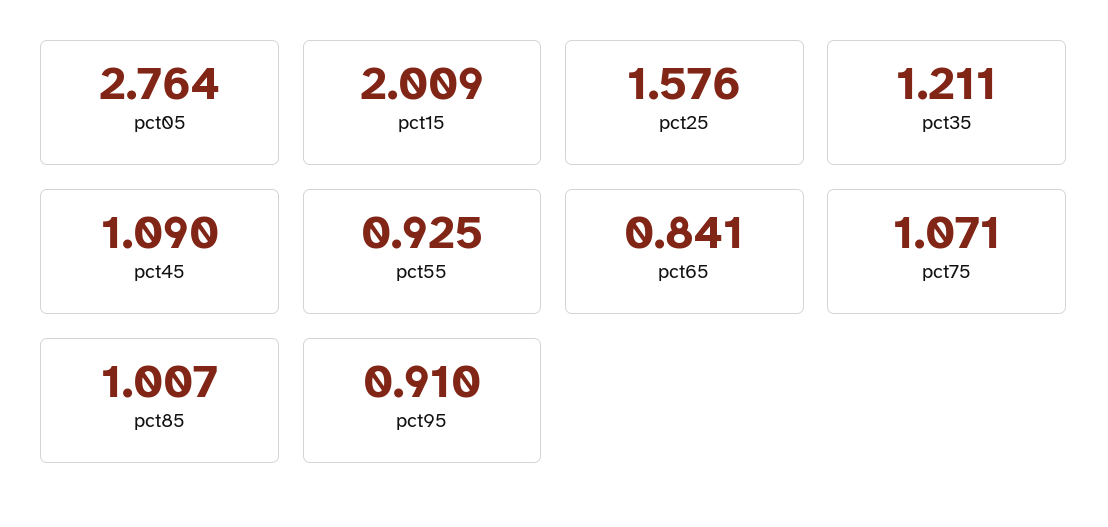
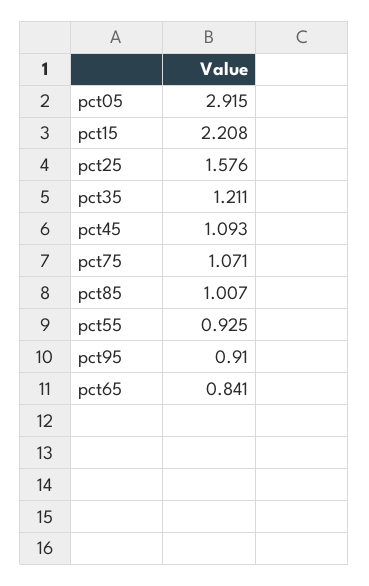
  {
-   "pct05": 2.764,
+   "pct05": 2.915,
-   "pct15": 2.009,
+   "pct15": 2.208,
    "pct25": 1.576,
    "pct35": 1.211,
-   "pct45": 1.09,
+   "pct45": 1.093,
    "pct55": 0.925,
    "pct65": 0.841,
    "pct75": 1.071,
    "pct85": 1.007,
    "pct95": 0.91
  }

